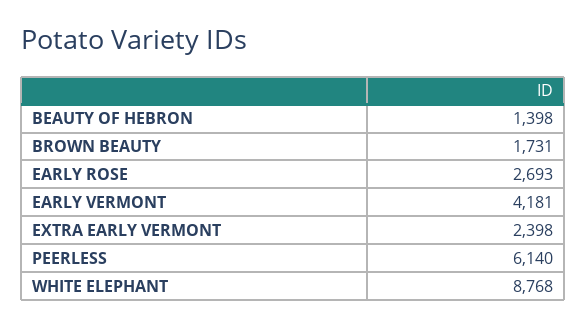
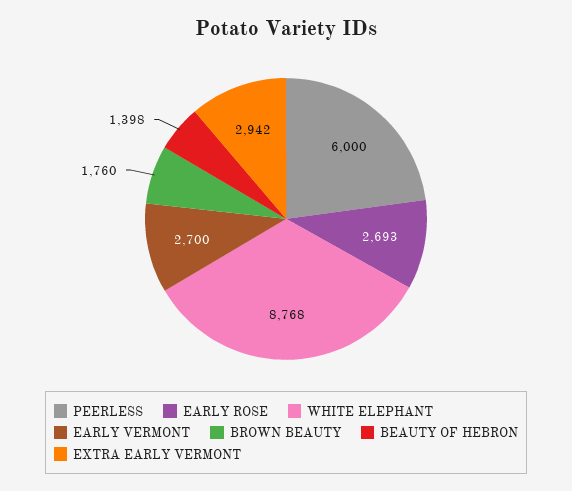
  {
    "BEAUTY OF HEBRON": 1398,
-   "BROWN BEAUTY": 1731,
+   "BROWN BEAUTY": 1760,
    "EARLY ROSE": 2693,
-   "EARLY VERMONT": 4181,
+   "EARLY VERMONT": 2700,
-   "EXTRA EARLY VERMONT": 2398,
+   "EXTRA EARLY VERMONT": 2942,
-   "PEERLESS": 6140,
+   "PEERLESS": 6000,
    "WHITE ELEPHANT": 8768
  }

